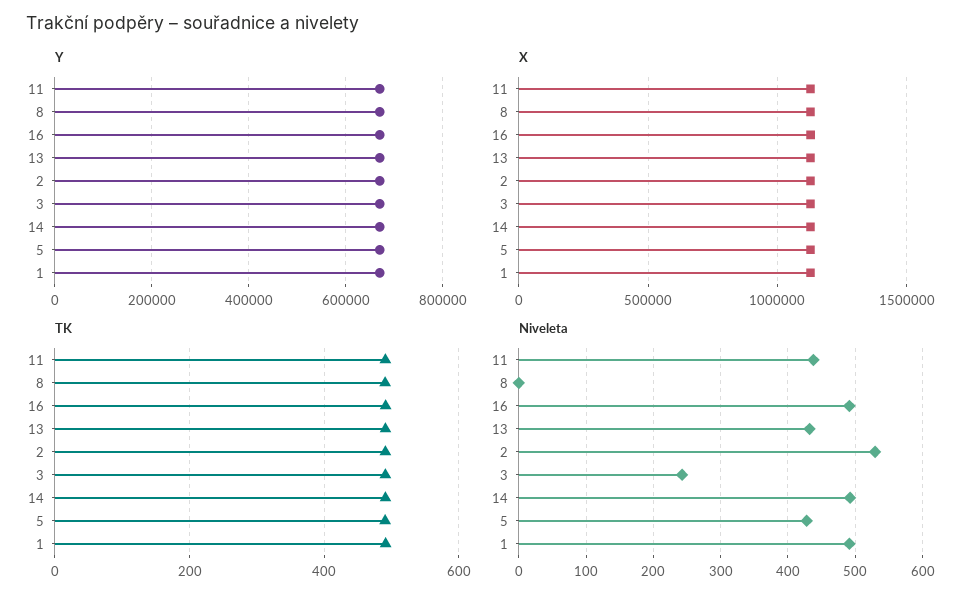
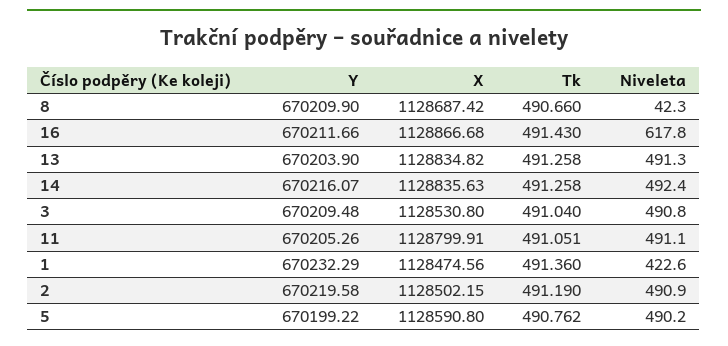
  {
    "Y": {
      "11": 670205.26,
      "8": 670209.9,
      "16": 670211.66,
      "13": 670203.9,
      "2": 670219.58,
      "3": 670209.48,
      "14": 670216.07,
      "5": 670199.22,
      "1": 670232.29
    },
    "X": {
      "11": 1128799.91,
      "8": 1128687.42,
      "16": 1128866.68,
      "13": 1128834.82,
      "2": 1128502.15,
      "3": 1128530.8,
      "14": 1128835.63,
      "5": 1128590.8,
      "1": 1128474.56
    },
    "TK": {
      "11": 491.051,
      "8": 490.66,
      "16": 491.43,
      "13": 491.258,
      "2": 491.19,
      "3": 491.04,
      "14": 491.258,
      "5": 490.762,
      "1": 491.36
    },
    "Niveleta": {
-     "11": 440,
+     "11": 491.1,
-     "8": 0,
+     "8": 42.3,
-     "16": 490,
+     "16": 617.8,
-     "13": 430,
+     "13": 491.3,
-     "2": 530,
+     "2": 490.9,
-     "3": 240,
+     "3": 490.8,
      "14": 492.4,
-     "5": 430,
+     "5": 490.2,
-     "1": 490
+     "1": 422.6
    }
  }

